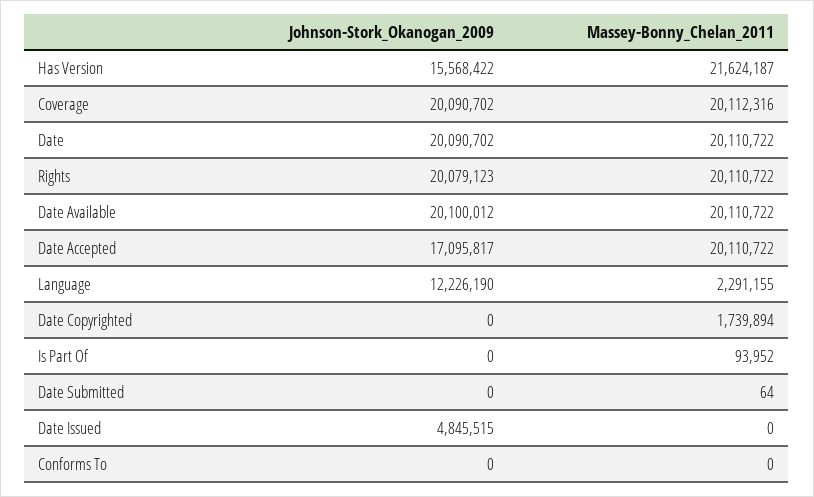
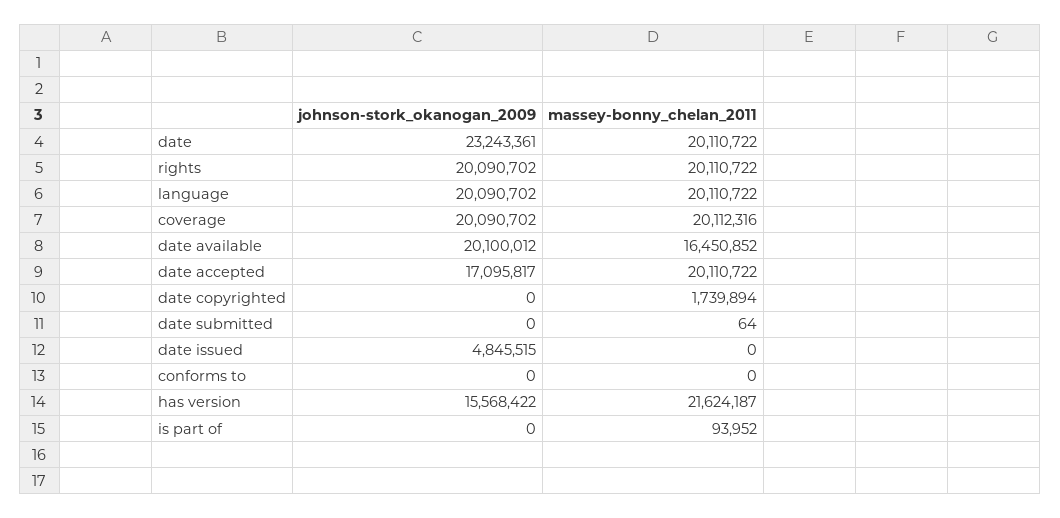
  {
    "Johnson-Stork_Okanogan_2009": {
      "Has Version": 15568422,
      "Coverage": 20090702,
-     "Date": 20090702,
+     "Date": 23243361,
-     "Rights": 20079123,
+     "Rights": 20090702,
      "Date Available": 20100012,
      "Date Accepted": 17095817,
-     "Language": 12226190,
+     "Language": 20090702,
      "Date Copyrighted": 0,
      "Is Part Of": 0,
      "Date Submitted": 0,
      "Date Issued": 4845515,
      "Conforms To": 0
    },
    "Massey-Bonny_Chelan_2011": {
      "Has Version": 21624187,
      "Coverage": 20112316,
      "Date": 20110722,
      "Rights": 20110722,
-     "Date Available": 20110722,
+     "Date Available": 16450852,
      "Date Accepted": 20110722,
-     "Language": 2291155,
+     "Language": 20110722,
      "Date Copyrighted": 1739894,
      "Is Part Of": 93952,
      "Date Submitted": 64,
      "Date Issued": 0,
      "Conforms To": 0
    }
  }

